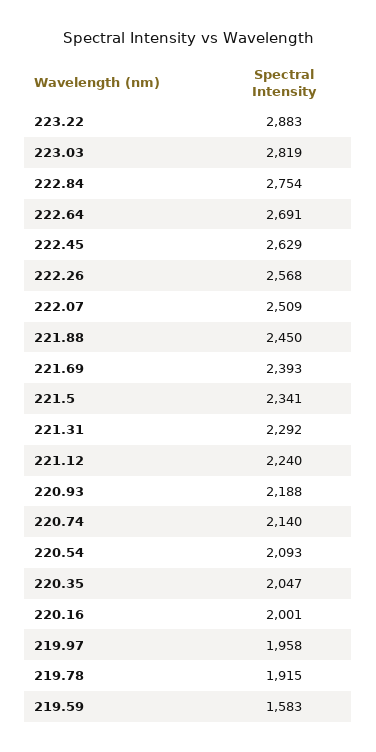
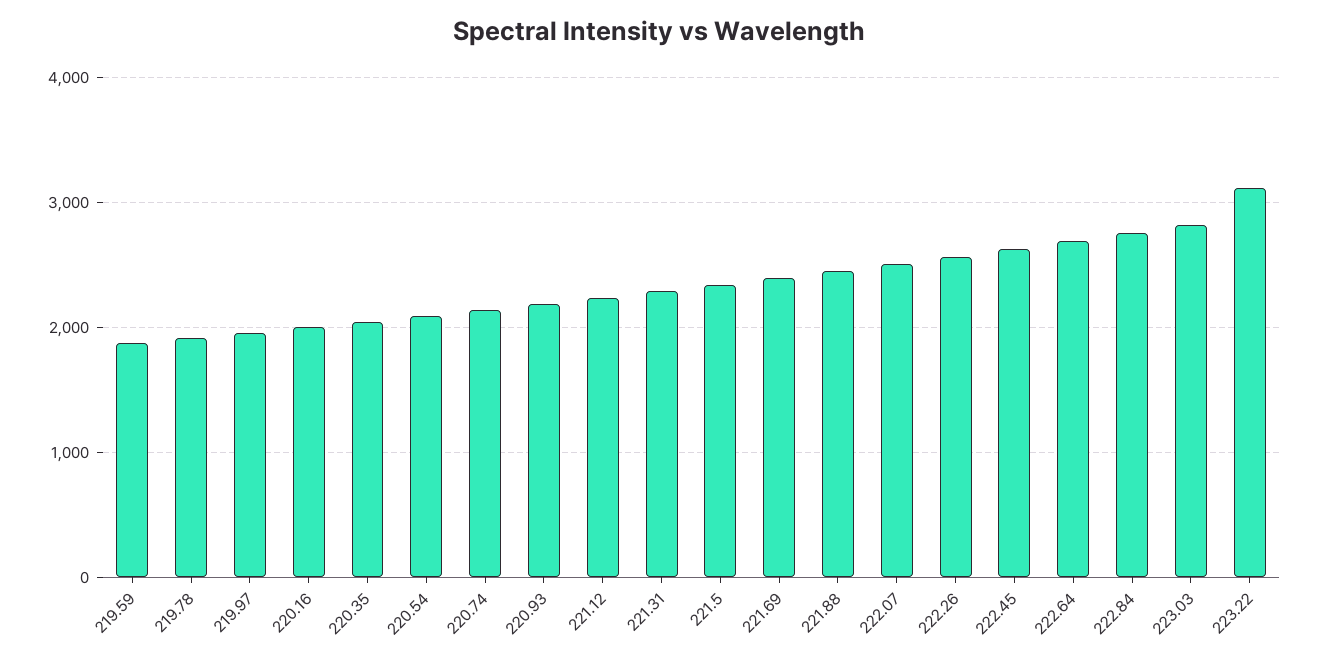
  {
-   "223.22": 2883,
+   "223.22": 3100,
    "223.03": 2819,
    "222.84": 2754,
    "222.64": 2691,
    "222.45": 2629,
    "222.26": 2568,
    "222.07": 2509,
    "221.88": 2450,
    "221.69": 2393,
    "221.5": 2341,
    "221.31": 2292,
    "221.12": 2240,
    "220.93": 2188,
    "220.74": 2140,
    "220.54": 2093,
    "220.35": 2047,
    "220.16": 2001,
    "219.97": 1958,
    "219.78": 1915,
-   "219.59": 1583
+   "219.59": 1900
  }

